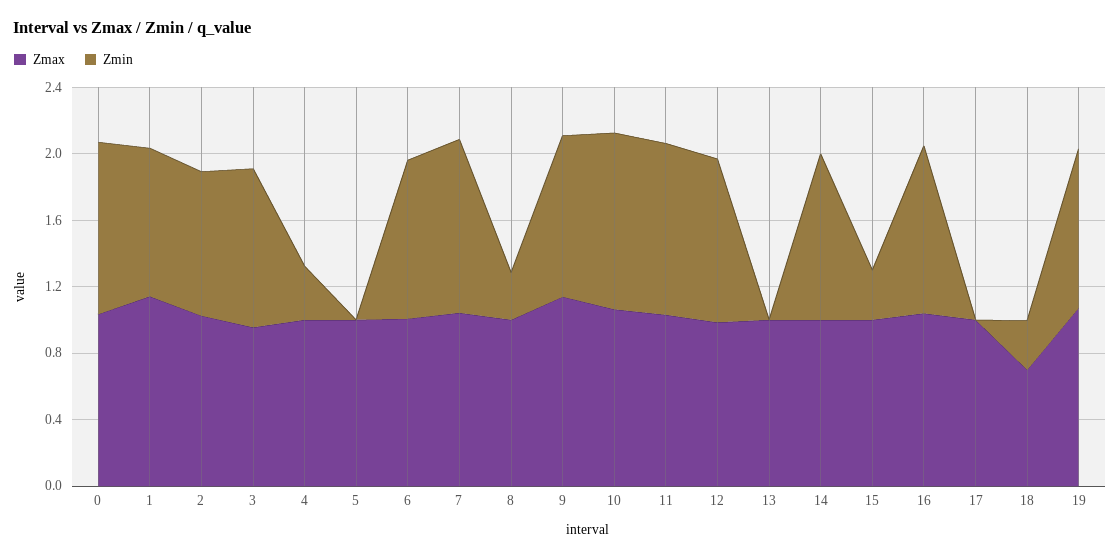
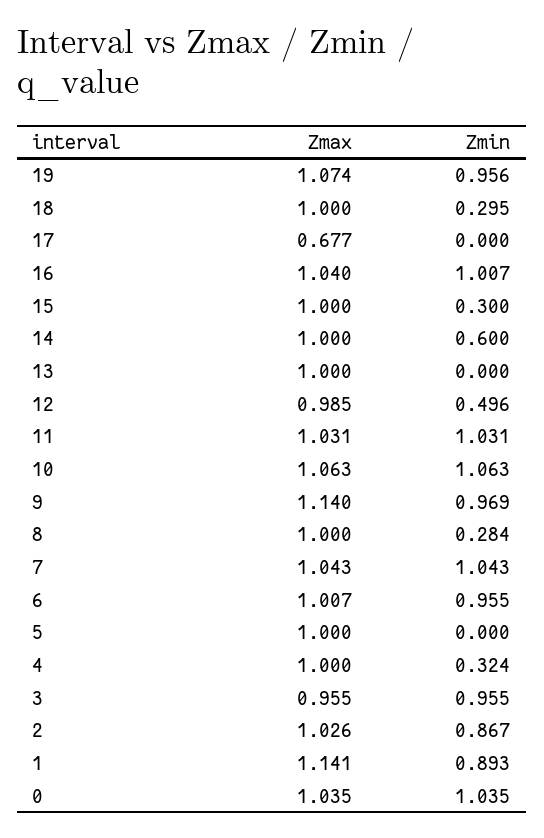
  {
    "Zmax": {
      "0": 1.035,
      "1": 1.141,
      "2": 1.026,
      "3": 0.955,
      "4": 1,
      "5": 1,
      "6": 1.007,
      "7": 1.043,
      "8": 1,
      "9": 1.14,
      "10": 1.063,
      "11": 1.031,
      "12": 0.985,
      "13": 1,
      "14": 1,
      "15": 1,
      "16": 1.04,
-     "17": 1,
+     "17": 0.677,
-     "18": 0.7,
+     "18": 1,
      "19": 1.074
    },
    "Zmin": {
      "0": 1.035,
      "1": 0.893,
      "2": 0.867,
      "3": 0.955,
      "4": 0.324,
      "5": 0,
      "6": 0.955,
      "7": 1.043,
      "8": 0.284,
      "9": 0.969,
      "10": 1.063,
      "11": 1.031,
-     "12": 1,
+     "12": 0.496,
      "13": 0,
-     "14": 1,
+     "14": 0.6,
      "15": 0.3,
      "16": 1.007,
      "17": 0,
      "18": 0.295,
      "19": 0.956
    }
  }

